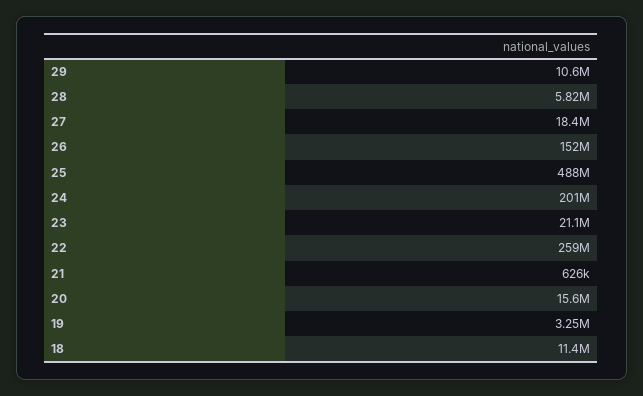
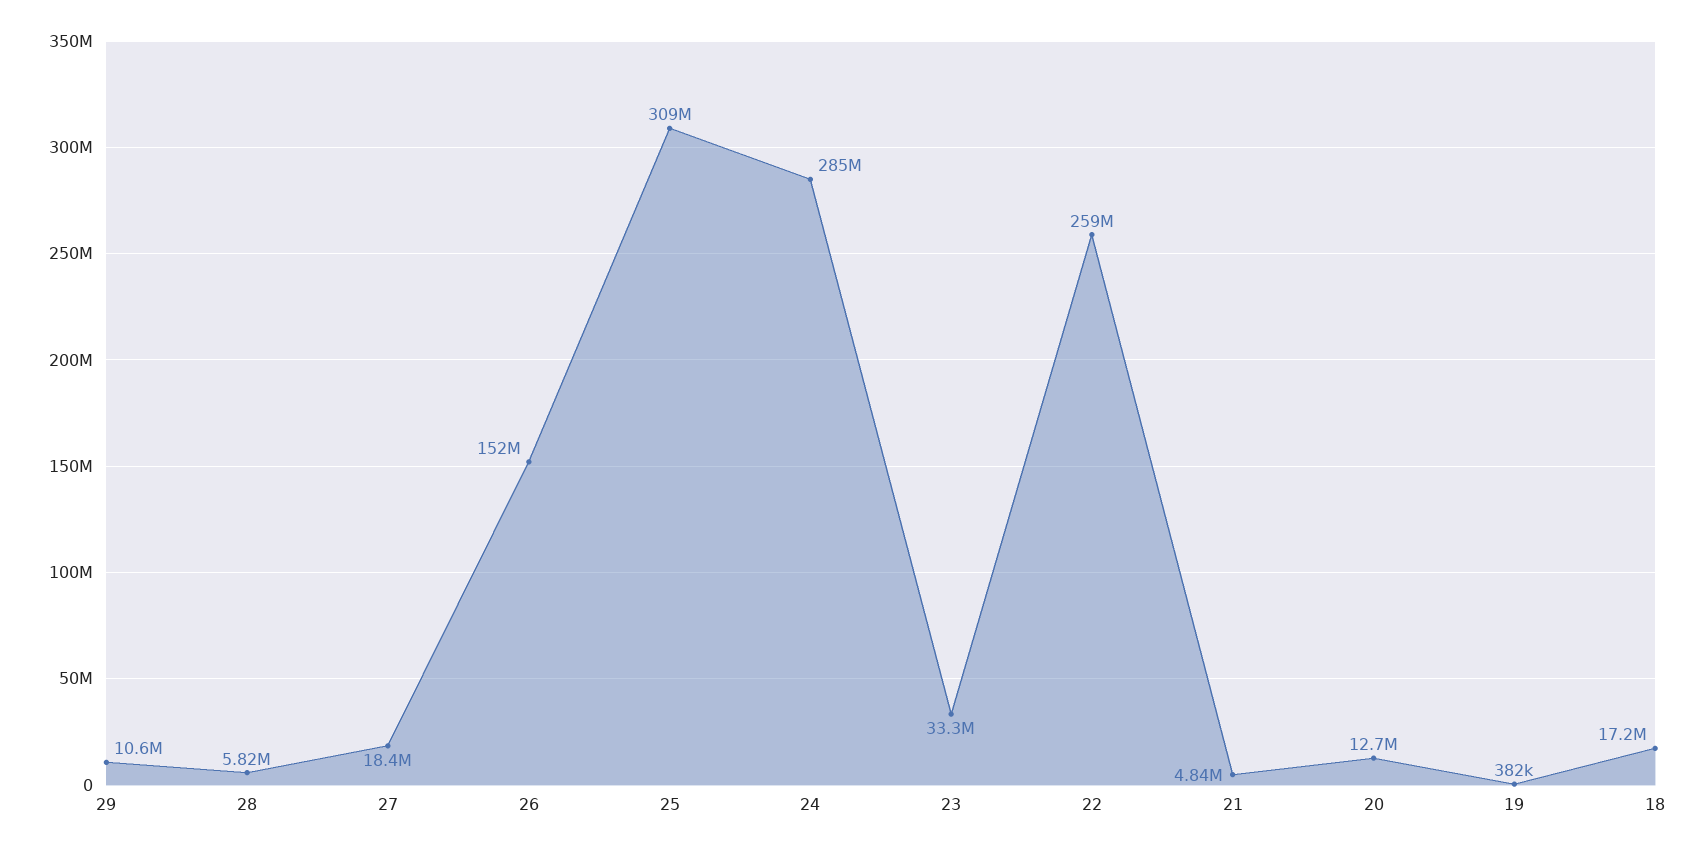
  {
    "29": 10600000,
    "28": 5820000,
    "27": 18400000,
    "26": 152000000,
-   "25": 488000000,
+   "25": 309000000,
-   "24": 201000000,
+   "24": 285000000,
-   "23": 21100000,
+   "23": 33300000,
    "22": 259000000,
-   "21": 626000,
+   "21": 4840000,
-   "20": 15600000,
+   "20": 12700000,
-   "19": 3250000,
+   "19": 382000,
-   "18": 11400000
+   "18": 17200000
  }

